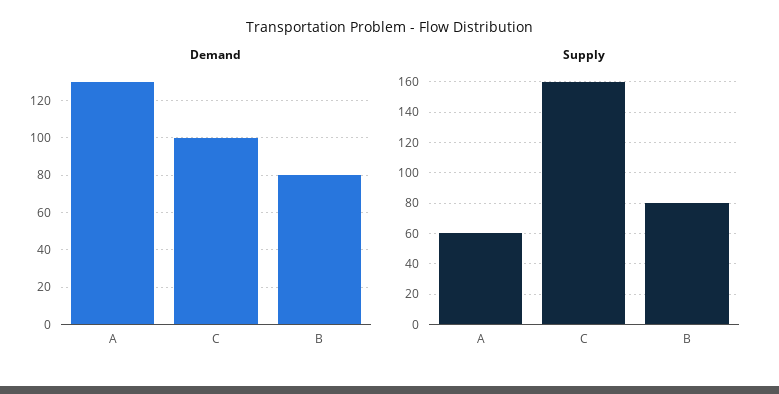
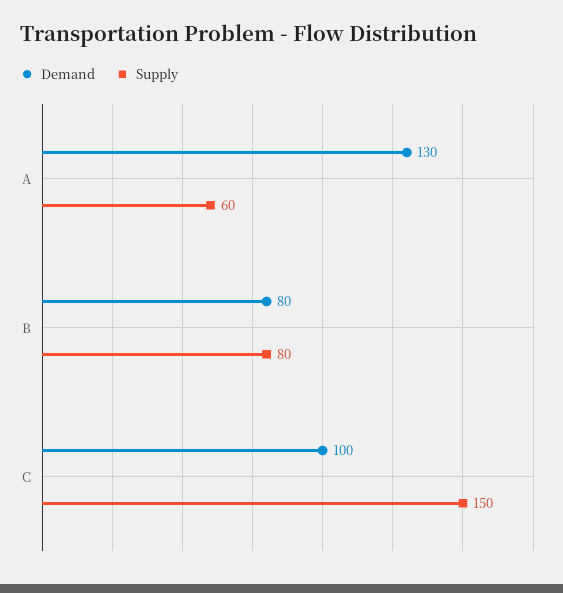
  {
    "Demand": {
      "A": 130,
      "C": 100,
      "B": 80
    },
    "Supply": {
      "A": 60,
-     "C": 160,
+     "C": 150,
      "B": 80
    }
  }

